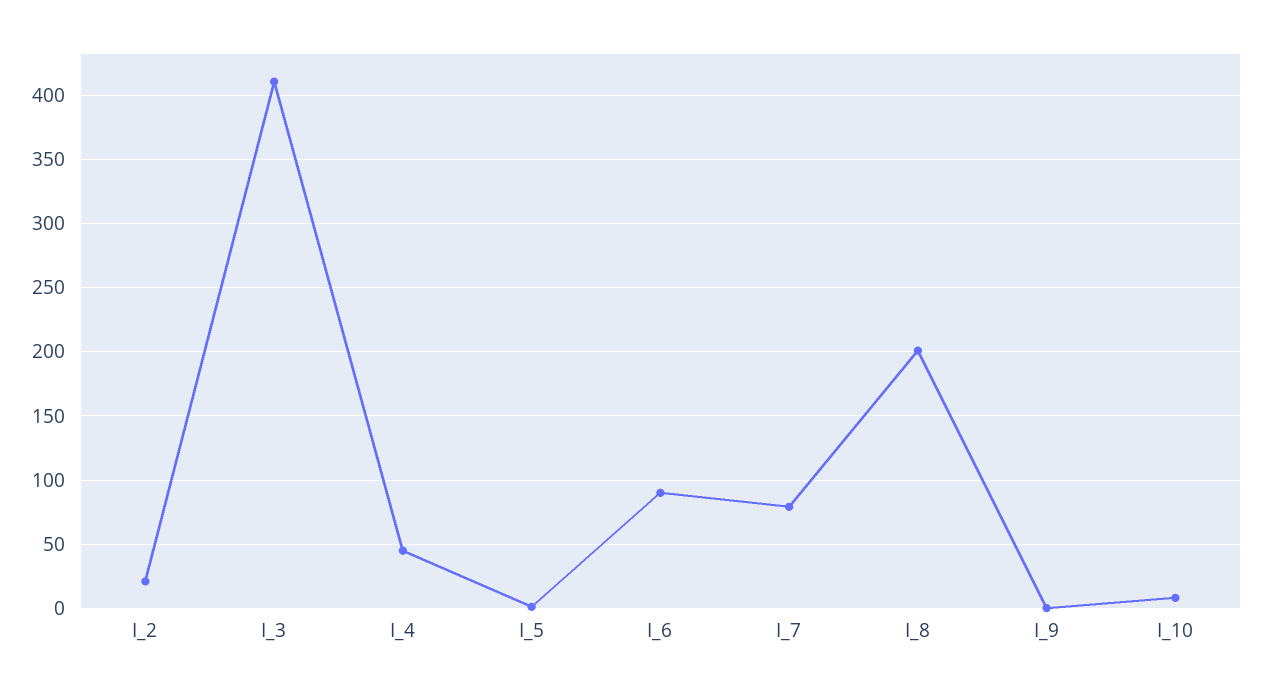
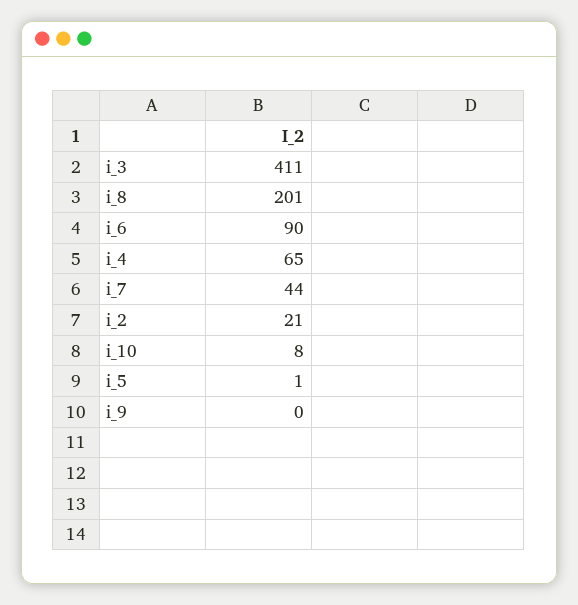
  {
    "I_2": 21,
    "I_3": 411,
-   "I_4": 45,
+   "I_4": 65,
    "I_5": 1,
    "I_6": 90,
-   "I_7": 80,
+   "I_7": 44,
    "I_8": 201,
    "I_9": 0,
    "I_10": 8
  }

